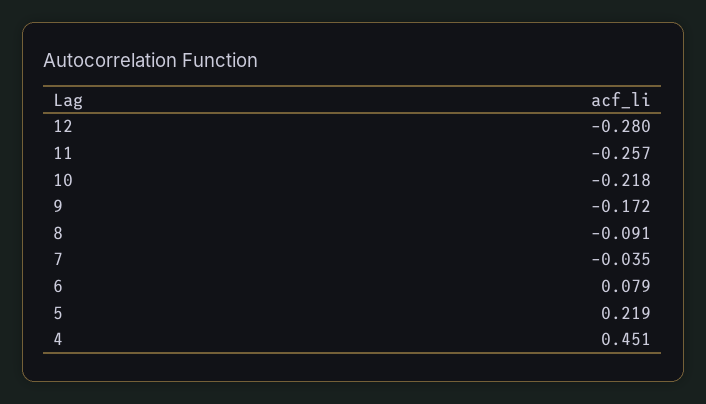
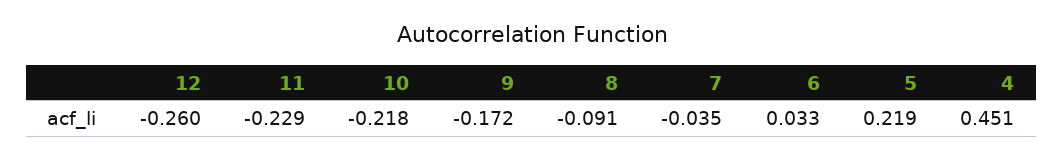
  {
-   "12": -0.28,
+   "12": -0.26,
-   "11": -0.257,
+   "11": -0.229,
    "10": -0.218,
    "9": -0.172,
    "8": -0.091,
    "7": -0.035,
-   "6": 0.079,
+   "6": 0.033,
    "5": 0.219,
    "4": 0.451
  }

